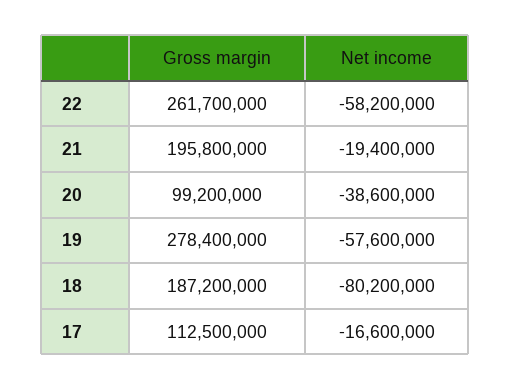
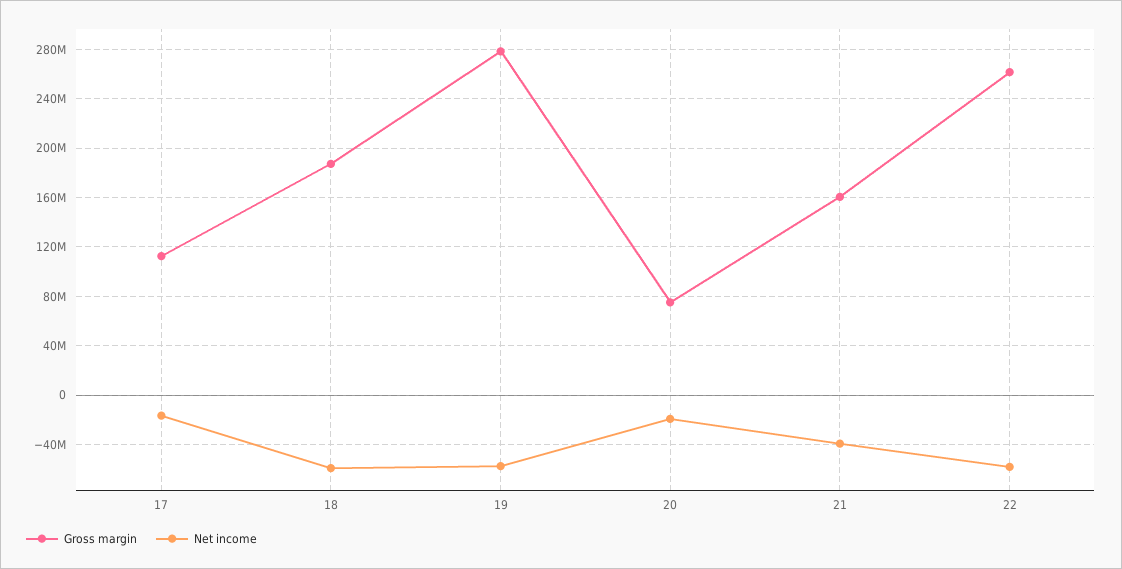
  {
    "Gross margin": {
      "22": 261700000,
-     "21": 195800000,
+     "21": 160000000,
-     "20": 99200000,
+     "20": 75000000,
      "19": 278400000,
      "18": 187200000,
      "17": 112500000
    },
    "Net income": {
      "22": -58200000,
-     "21": -19400000,
+     "21": -40000000,
-     "20": -38600000,
+     "20": -20000000,
      "19": -57600000,
-     "18": -80200000,
+     "18": -60000000,
      "17": -16600000
    }
  }

